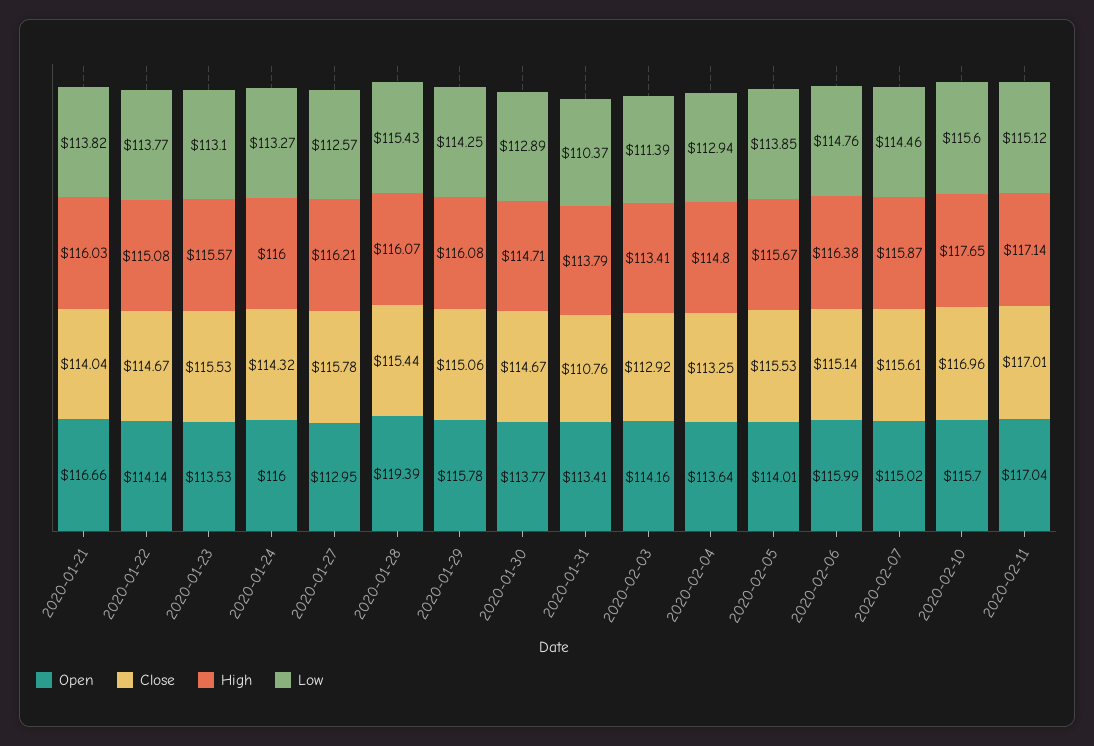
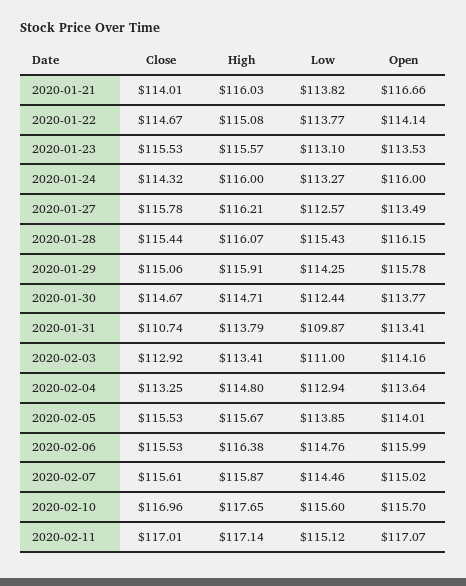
  {
    "Open": {
      "2020-01-21": 116.66,
      "2020-01-22": 114.14,
      "2020-01-23": 113.53,
      "2020-01-24": 116,
-     "2020-01-27": 112.95,
+     "2020-01-27": 113.49,
-     "2020-01-28": 119.39,
+     "2020-01-28": 116.15,
      "2020-01-29": 115.78,
      "2020-01-30": 113.77,
      "2020-01-31": 113.41,
      "2020-02-03": 114.16,
      "2020-02-04": 113.64,
      "2020-02-05": 114.01,
      "2020-02-06": 115.99,
      "2020-02-07": 115.02,
      "2020-02-10": 115.7,
-     "2020-02-11": 117.04
+     "2020-02-11": 117.07
    },
    "Close": {
-     "2020-01-21": 114.04,
+     "2020-01-21": 114.01,
      "2020-01-22": 114.67,
      "2020-01-23": 115.53,
      "2020-01-24": 114.32,
      "2020-01-27": 115.78,
      "2020-01-28": 115.44,
      "2020-01-29": 115.06,
      "2020-01-30": 114.67,
-     "2020-01-31": 110.76,
+     "2020-01-31": 110.74,
      "2020-02-03": 112.92,
      "2020-02-04": 113.25,
      "2020-02-05": 115.53,
-     "2020-02-06": 115.14,
+     "2020-02-06": 115.53,
      "2020-02-07": 115.61,
      "2020-02-10": 116.96,
      "2020-02-11": 117.01
    },
    "High": {
      "2020-01-21": 116.03,
      "2020-01-22": 115.08,
      "2020-01-23": 115.57,
      "2020-01-24": 116,
      "2020-01-27": 116.21,
      "2020-01-28": 116.07,
-     "2020-01-29": 116.08,
+     "2020-01-29": 115.91,
      "2020-01-30": 114.71,
      "2020-01-31": 113.79,
      "2020-02-03": 113.41,
      "2020-02-04": 114.8,
      "2020-02-05": 115.67,
      "2020-02-06": 116.38,
      "2020-02-07": 115.87,
      "2020-02-10": 117.65,
      "2020-02-11": 117.14
    },
    "Low": {
      "2020-01-21": 113.82,
      "2020-01-22": 113.77,
      "2020-01-23": 113.1,
      "2020-01-24": 113.27,
      "2020-01-27": 112.57,
      "2020-01-28": 115.43,
      "2020-01-29": 114.25,
-     "2020-01-30": 112.89,
+     "2020-01-30": 112.44,
-     "2020-01-31": 110.37,
+     "2020-01-31": 109.87,
-     "2020-02-03": 111.39,
+     "2020-02-03": 111,
      "2020-02-04": 112.94,
      "2020-02-05": 113.85,
      "2020-02-06": 114.76,
      "2020-02-07": 114.46,
      "2020-02-10": 115.6,
      "2020-02-11": 115.12
    }
  }

